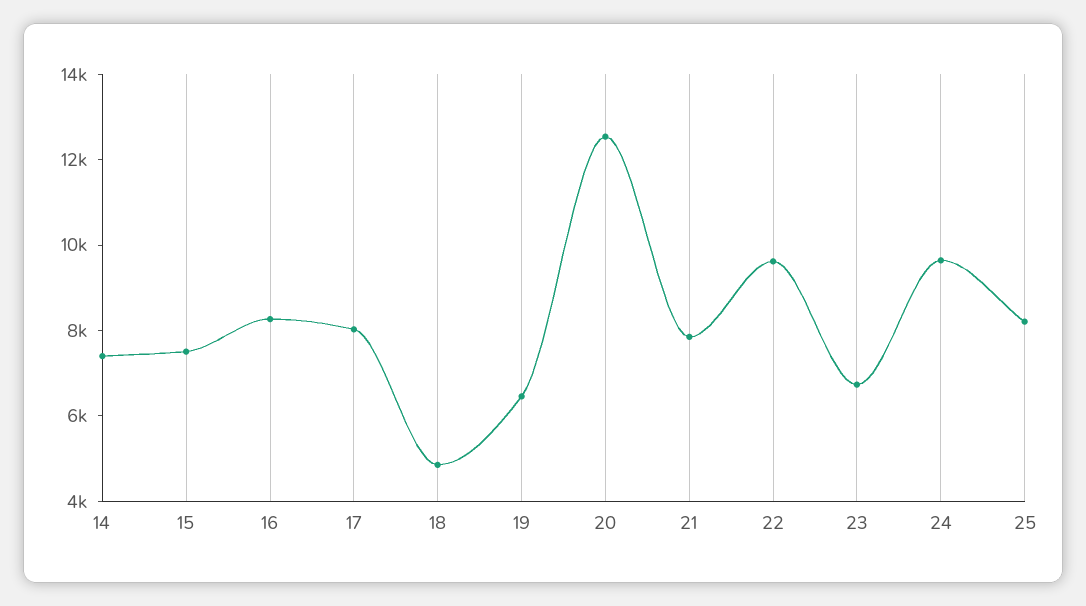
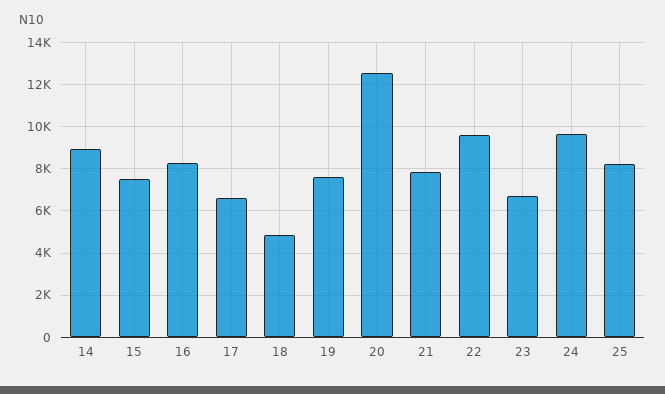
  {
-   "14": 7500,
+   "14": 9000,
    "15": 7500,
    "16": 8500,
-   "17": 8000,
+   "17": 6500,
    "18": 5000,
-   "19": 6500,
+   "19": 7500,
    "20": 12500,
    "21": 8000,
    "22": 9500,
    "23": 6500,
    "24": 9500,
    "25": 8000
  }

